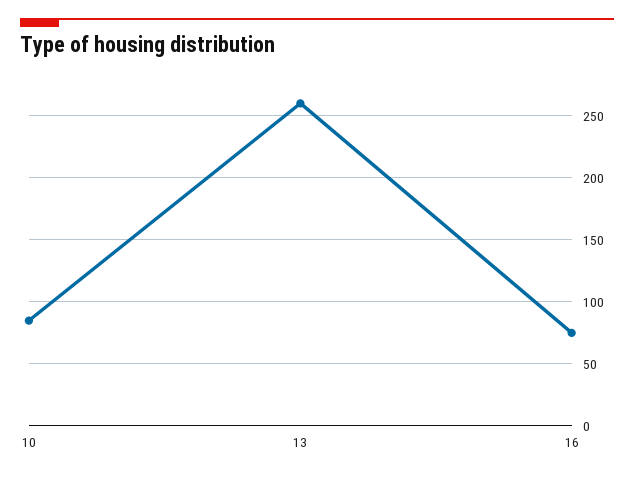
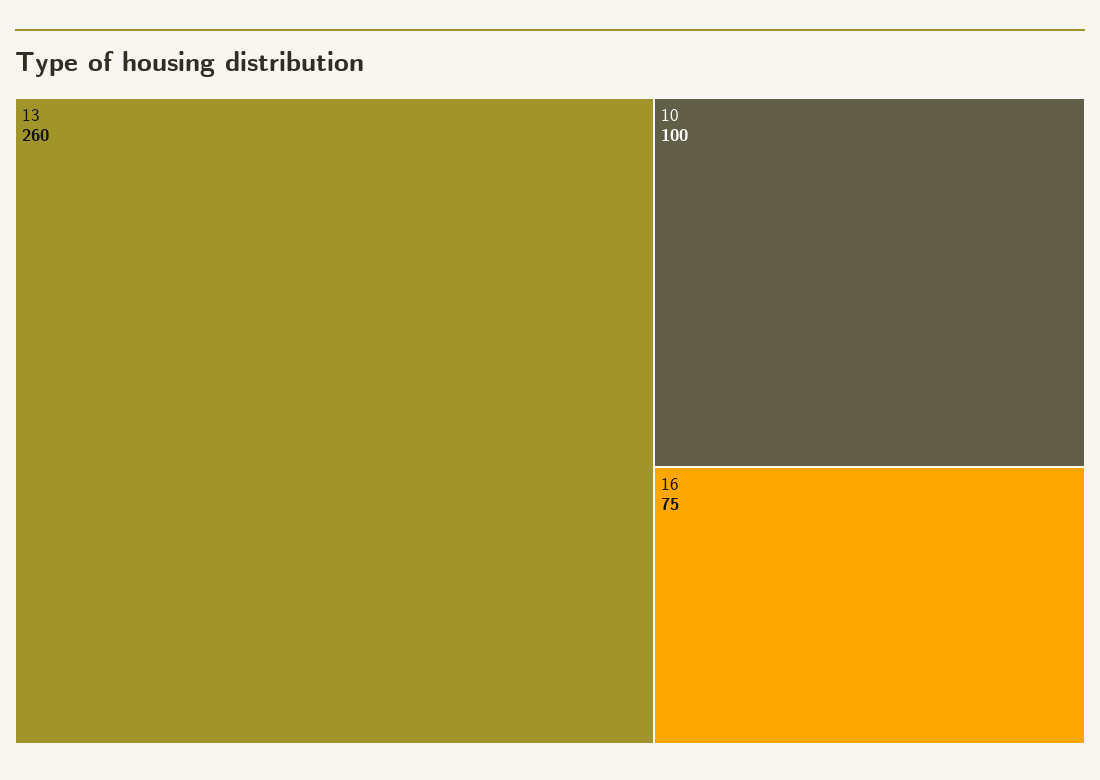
  {
-   "10": 85,
+   "10": 100,
    "13": 260,
    "16": 75
  }

